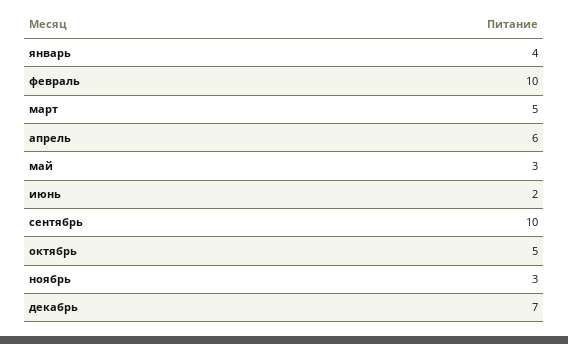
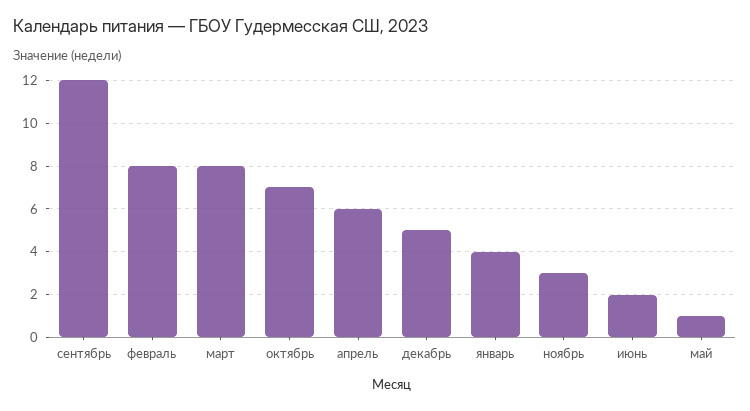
  {
    "январь": 4,
-   "февраль": 10,
+   "февраль": 8,
-   "март": 5,
+   "март": 8,
    "апрель": 6,
-   "май": 3,
+   "май": 1,
    "июнь": 2,
-   "сентябрь": 10,
+   "сентябрь": 12,
-   "октябрь": 5,
+   "октябрь": 7,
    "ноябрь": 3,
-   "декабрь": 7
+   "декабрь": 5
  }

